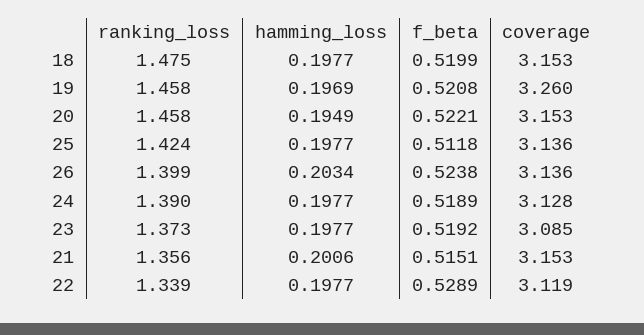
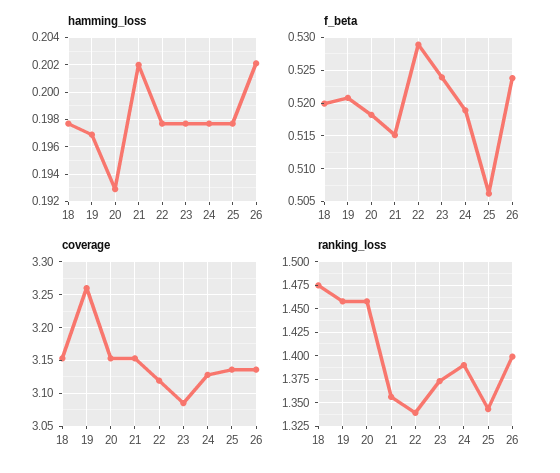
  {
    "ranking_loss": {
      "18": 1.475,
      "19": 1.458,
      "20": 1.458,
-     "25": 1.424,
+     "25": 1.35,
      "26": 1.399,
      "24": 1.39,
      "23": 1.373,
      "21": 1.356,
      "22": 1.339
    },
    "hamming_loss": {
      "18": 0.1977,
      "19": 0.1969,
-     "20": 0.1949,
+     "20": 0.193,
      "25": 0.1977,
-     "26": 0.2034,
+     "26": 0.202,
      "24": 0.1977,
      "23": 0.1977,
-     "21": 0.2006,
+     "21": 0.202,
      "22": 0.1977
    },
    "f_beta": {
      "18": 0.5199,
      "19": 0.5208,
-     "20": 0.5221,
+     "20": 0.518,
-     "25": 0.5118,
+     "25": 0.506,
      "26": 0.5238,
      "24": 0.5189,
-     "23": 0.5192,
+     "23": 0.524,
      "21": 0.5151,
      "22": 0.5289
    },
    "coverage": {
      "18": 3.153,
      "19": 3.26,
      "20": 3.153,
      "25": 3.136,
      "26": 3.136,
      "24": 3.128,
      "23": 3.085,
      "21": 3.153,
      "22": 3.119
    }
  }

